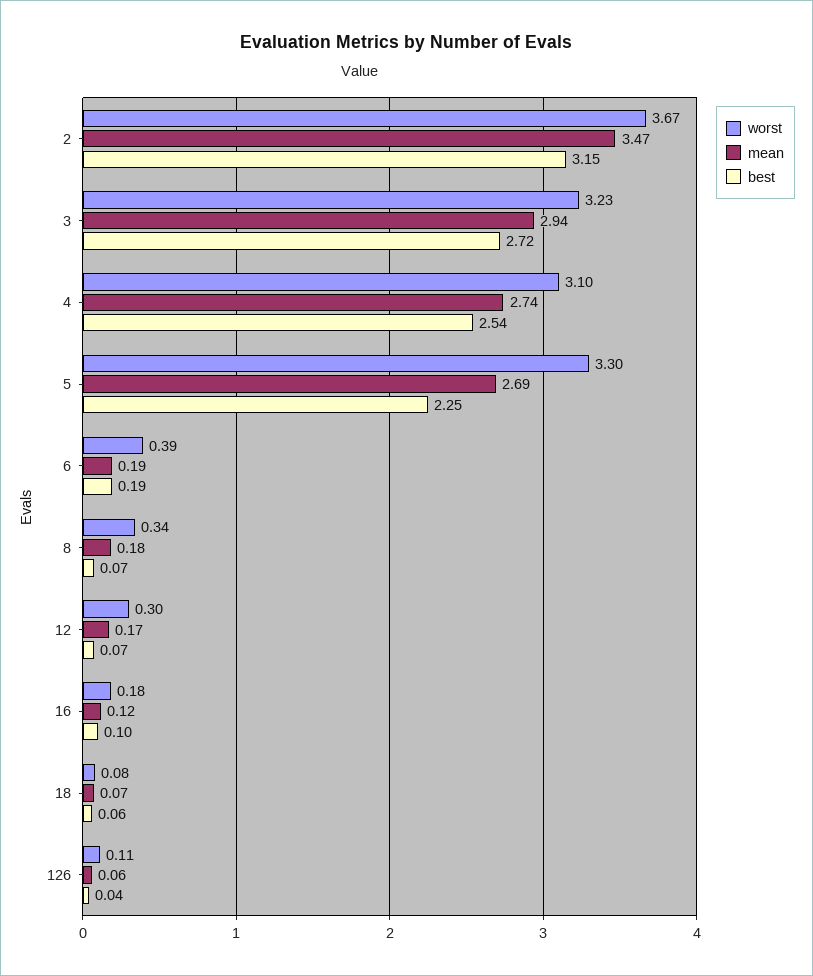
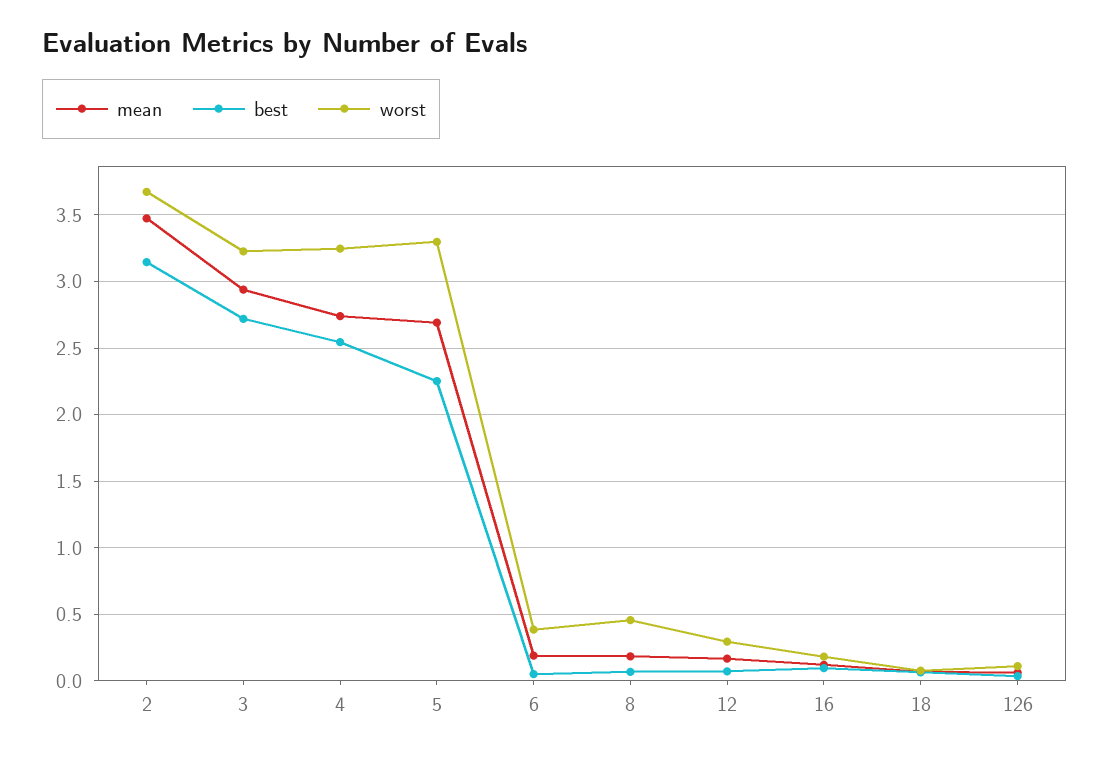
  {
    "worst": {
      "2": 3.67,
      "3": 3.23,
-     "4": 3.1,
+     "4": 3.25,
      "5": 3.3,
      "6": 0.39,
-     "8": 0.34,
+     "8": 0.45,
      "12": 0.3,
      "16": 0.18,
      "18": 0.08,
      "126": 0.11
    },
    "mean": {
      "2": 3.47,
      "3": 2.94,
      "4": 2.74,
      "5": 2.69,
      "6": 0.19,
      "8": 0.18,
      "12": 0.17,
      "16": 0.12,
      "18": 0.07,
      "126": 0.06
    },
    "best": {
      "2": 3.15,
      "3": 2.72,
      "4": 2.54,
      "5": 2.25,
-     "6": 0.19,
+     "6": 0.05,
      "8": 0.07,
      "12": 0.07,
      "16": 0.1,
      "18": 0.06,
      "126": 0.04
    }
  }

